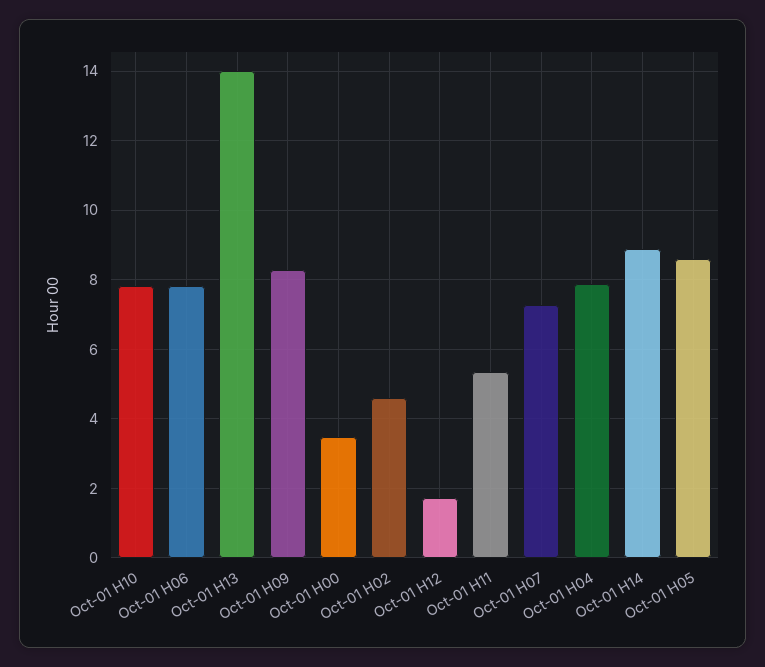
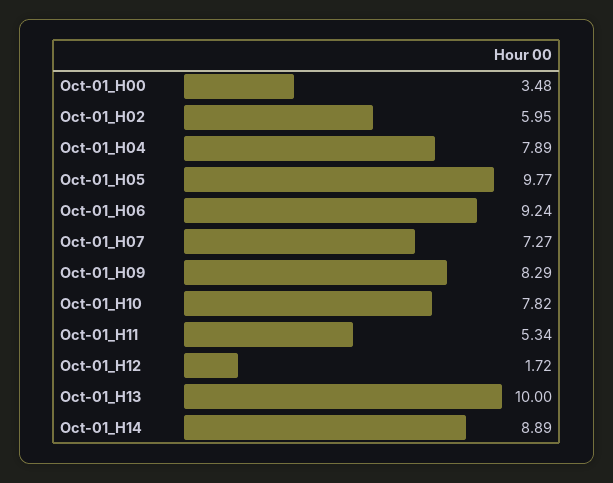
  {
    "Oct-01 H10": 7.82,
-   "Oct-01 H06": 7.8,
+   "Oct-01 H06": 9.24,
-   "Oct-01 H13": 14,
+   "Oct-01 H13": 10,
    "Oct-01 H09": 8.29,
    "Oct-01 H00": 3.48,
-   "Oct-01 H02": 4.6,
+   "Oct-01 H02": 5.95,
    "Oct-01 H12": 1.72,
    "Oct-01 H11": 5.34,
    "Oct-01 H07": 7.27,
    "Oct-01 H04": 7.89,
    "Oct-01 H14": 8.89,
-   "Oct-01 H05": 8.6
+   "Oct-01 H05": 9.77
  }

